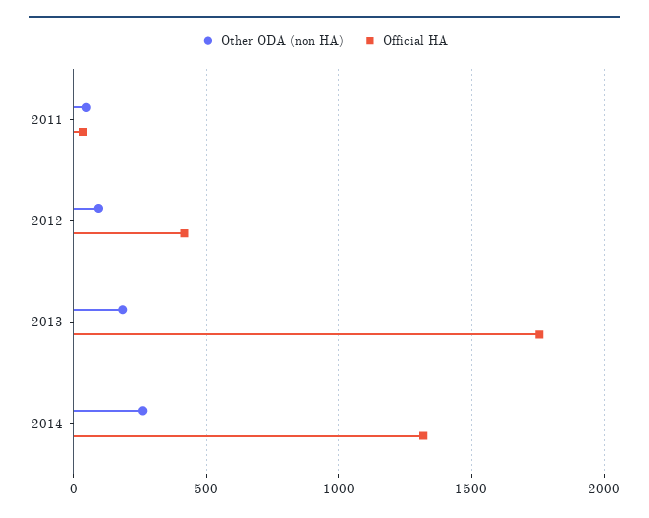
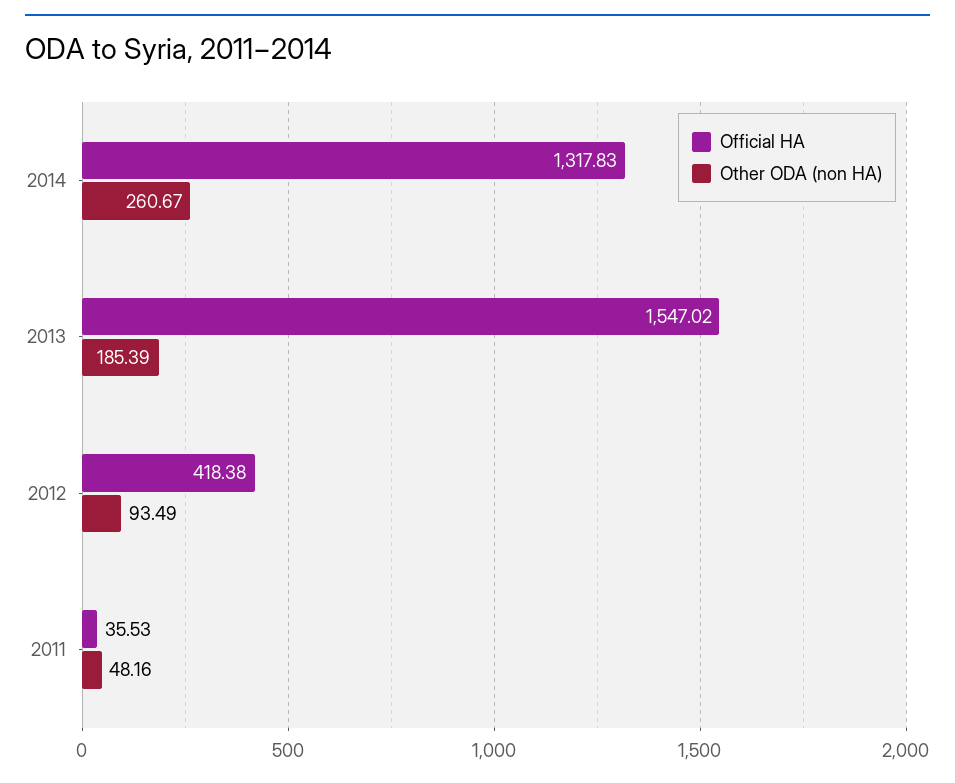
  {
    "Other ODA (non HA)": {
      "2011": 48.16,
      "2012": 93.49,
      "2013": 185.39,
      "2014": 260.67
    },
    "Official HA": {
      "2011": 35.53,
      "2012": 418.38,
-     "2013": 1750,
+     "2013": 1547.02,
      "2014": 1317.83
    }
  }

